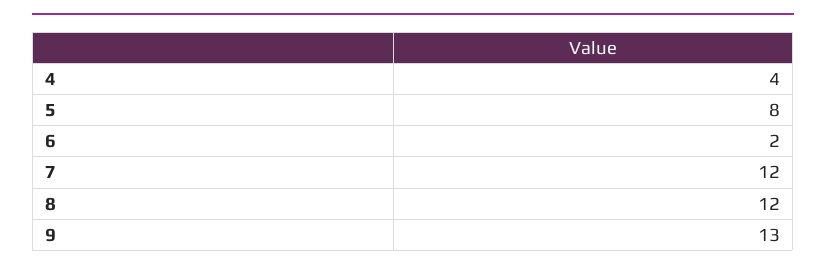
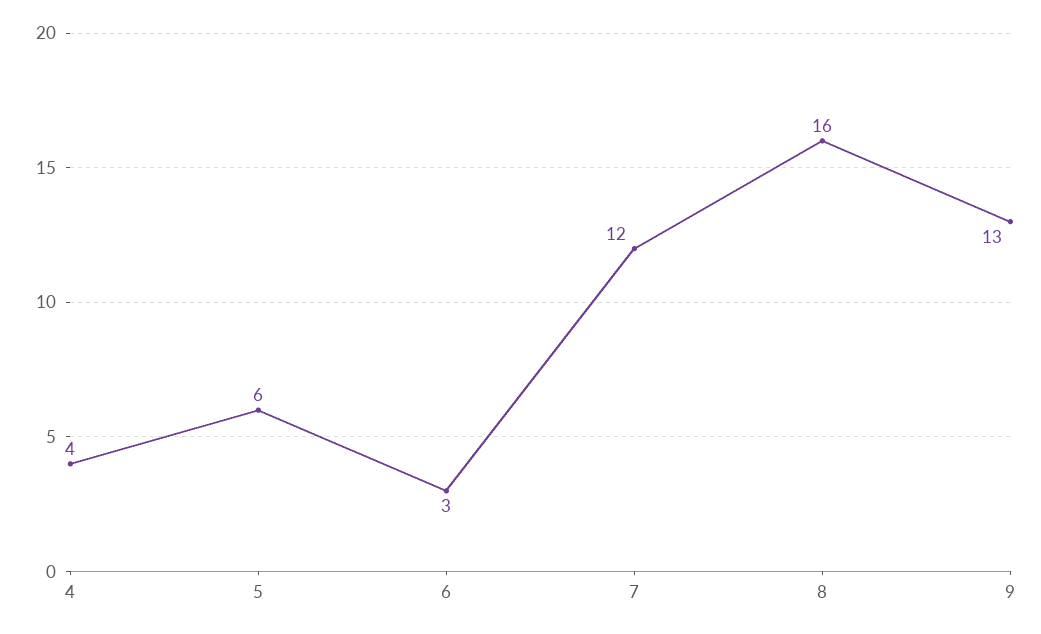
  {
    "4": 4,
-   "5": 8,
+   "5": 6,
-   "6": 2,
+   "6": 3,
    "7": 12,
-   "8": 12,
+   "8": 16,
    "9": 13
  }

